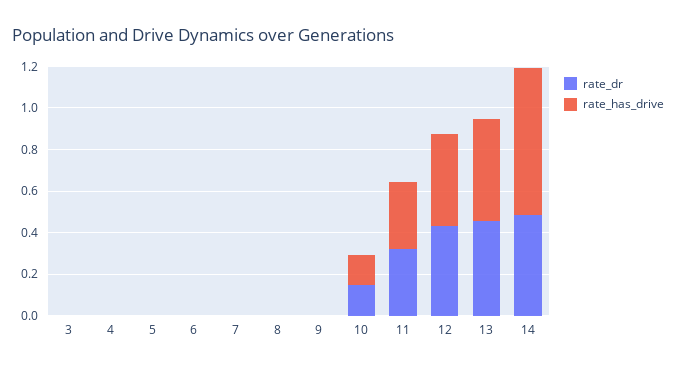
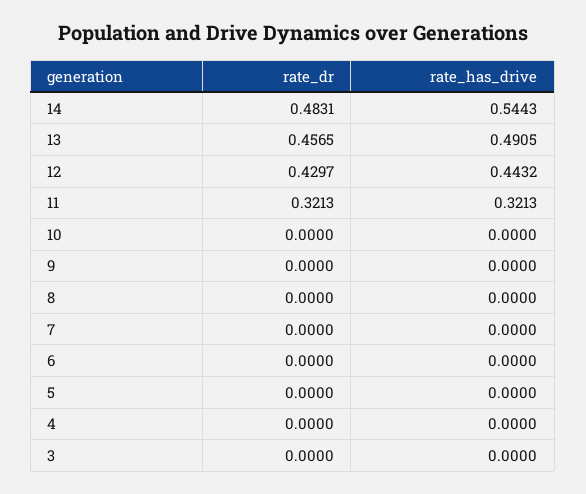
  {
    "rate_dr": {
      "3": 0,
      "4": 0,
      "5": 0,
      "6": 0,
      "7": 0,
      "8": 0,
      "9": 0,
-     "10": 0.15,
+     "10": 0,
      "11": 0.3213,
      "12": 0.4297,
      "13": 0.4565,
      "14": 0.4831
    },
    "rate_has_drive": {
      "3": 0,
      "4": 0,
      "5": 0,
      "6": 0,
      "7": 0,
      "8": 0,
      "9": 0,
-     "10": 0.15,
+     "10": 0,
      "11": 0.3213,
      "12": 0.4432,
      "13": 0.4905,
-     "14": 0.7
+     "14": 0.5443
    }
  }

